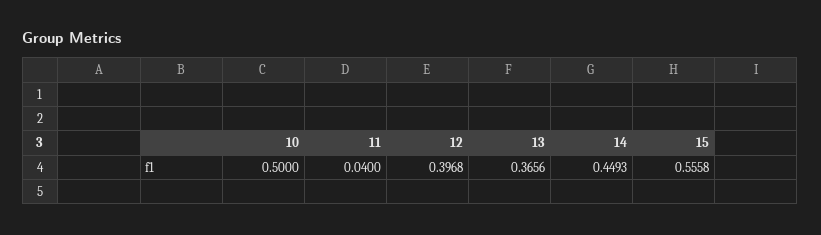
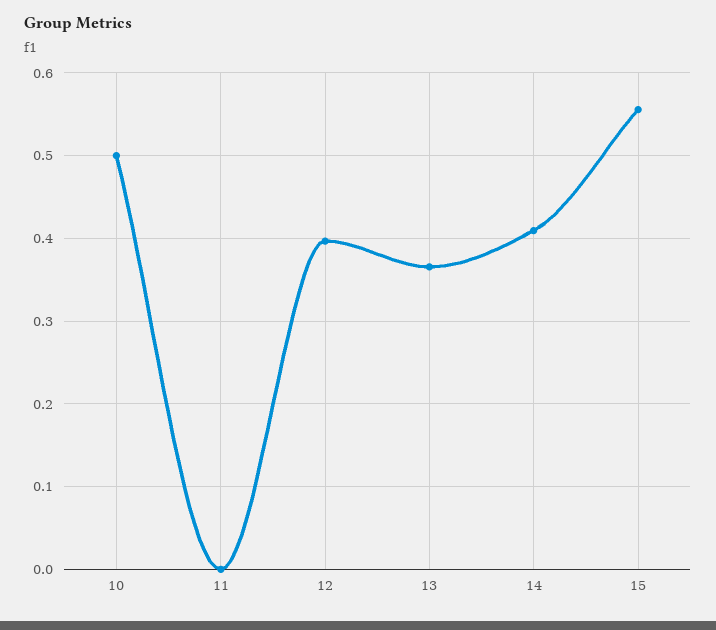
  {
    "10": 0.5,
-   "11": 0.04,
+   "11": 0,
    "12": 0.3968,
    "13": 0.3656,
-   "14": 0.4493,
+   "14": 0.41,
    "15": 0.5558
  }

